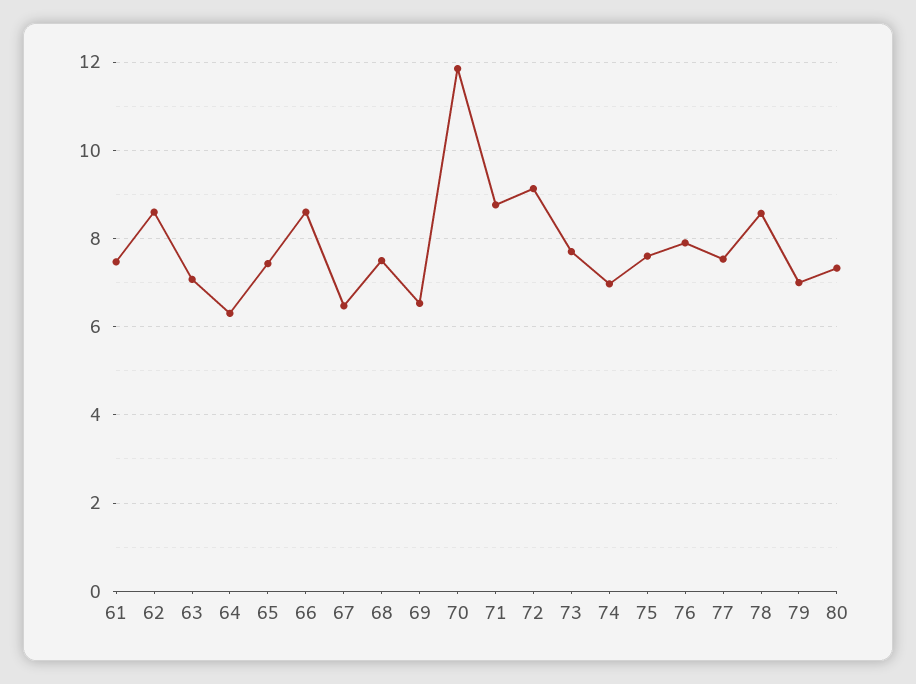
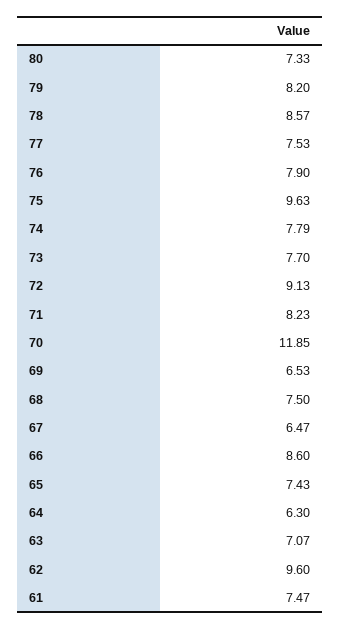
  {
    "61": 7.47,
-   "62": 8.6,
+   "62": 9.6,
    "63": 7.07,
    "64": 6.3,
    "65": 7.43,
    "66": 8.6,
    "67": 6.47,
    "68": 7.5,
    "69": 6.53,
    "70": 11.85,
-   "71": 8.8,
+   "71": 8.23,
    "72": 9.13,
    "73": 7.7,
-   "74": 7,
+   "74": 7.79,
-   "75": 7.6,
+   "75": 9.63,
    "76": 7.9,
    "77": 7.53,
    "78": 8.57,
-   "79": 7,
+   "79": 8.2,
    "80": 7.33
  }

